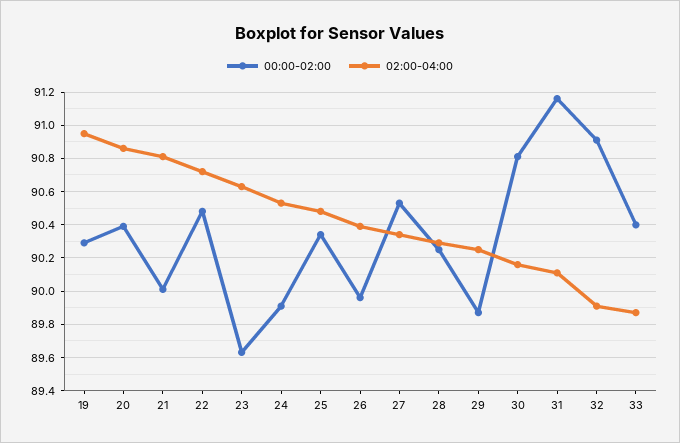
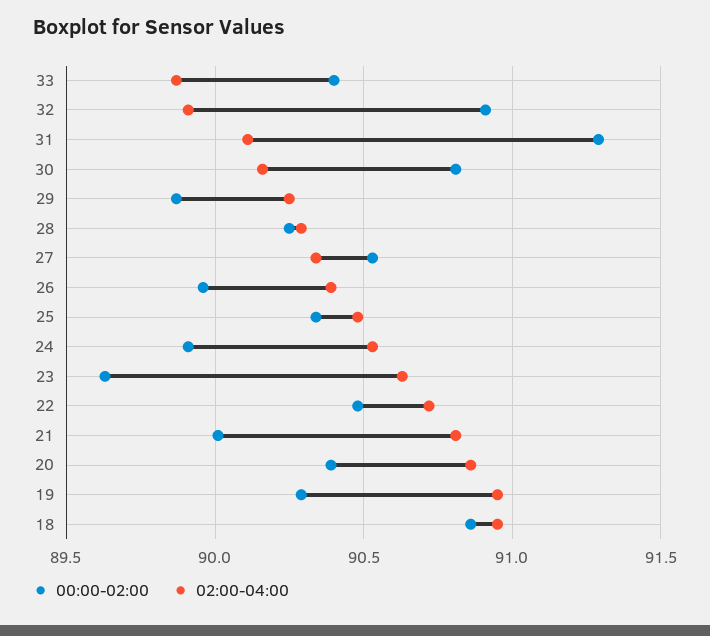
  {
    "00:00-02:00": {
      "19": 90.3,
      "20": 90.4,
      "21": 90,
      "22": 90.5,
      "23": 89.65,
      "24": 89.9,
      "25": 90.35,
      "26": 89.95,
      "27": 90.55,
      "28": 90.25,
      "29": 89.85,
      "30": 90.8,
-     "31": 91.15,
+     "31": 91.3,
      "32": 90.9,
-     "33": 90.4
+     "33": 90.4,
+     "18": 90.85
    },
    "02:00-04:00": {
      "19": 90.95,
      "20": 90.85,
      "21": 90.8,
      "22": 90.7,
      "23": 90.65,
      "24": 90.55,
      "25": 90.5,
      "26": 90.4,
      "27": 90.35,
      "28": 90.3,
      "29": 90.25,
      "30": 90.15,
      "31": 90.1,
      "32": 89.9,
-     "33": 89.85
+     "33": 89.85,
+     "18": 90.95
    }
  }

